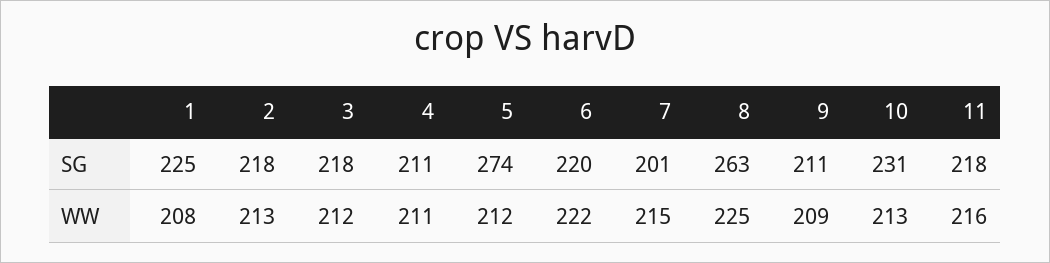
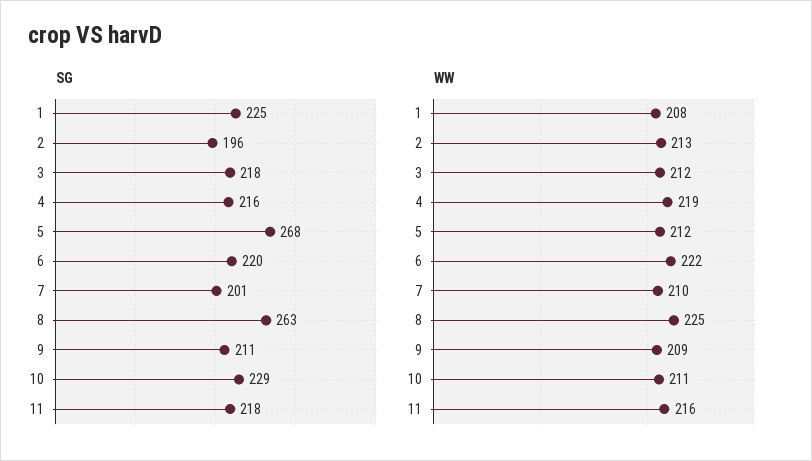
  {
    "SG": {
      "1": 225,
-     "2": 218,
+     "2": 196,
      "3": 218,
-     "4": 211,
+     "4": 216,
-     "5": 274,
+     "5": 268,
      "6": 220,
      "7": 201,
      "8": 263,
      "9": 211,
-     "10": 231,
+     "10": 229,
      "11": 218
    },
    "WW": {
      "1": 208,
      "2": 213,
      "3": 212,
-     "4": 211,
+     "4": 219,
      "5": 212,
      "6": 222,
-     "7": 215,
+     "7": 210,
      "8": 225,
      "9": 209,
-     "10": 213,
+     "10": 211,
      "11": 216
    }
  }

